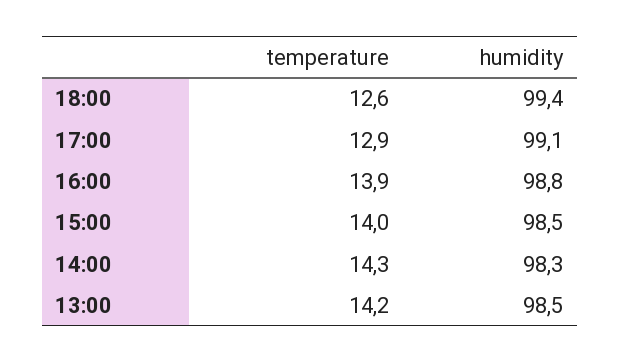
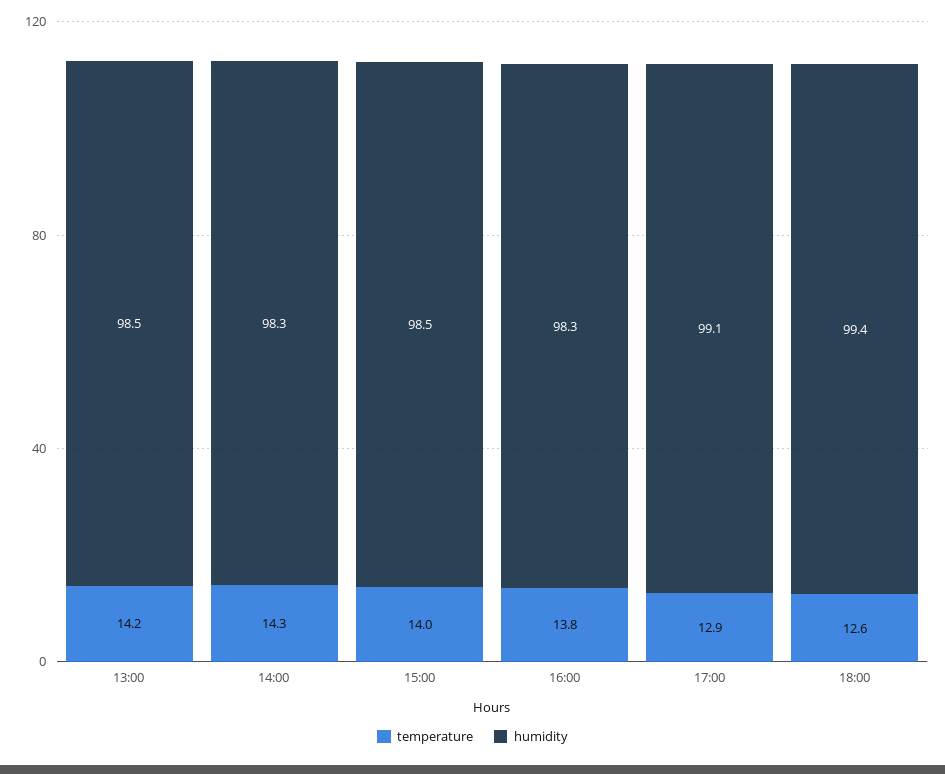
  {
    "temperature": {
      "18:00": 12.6,
      "17:00": 12.9,
-     "16:00": 13.9,
+     "16:00": 13.8,
      "15:00": 14,
      "14:00": 14.3,
      "13:00": 14.2
    },
    "humidity": {
      "18:00": 99.4,
      "17:00": 99.1,
-     "16:00": 98.8,
+     "16:00": 98.3,
      "15:00": 98.5,
      "14:00": 98.3,
      "13:00": 98.5
    }
  }

